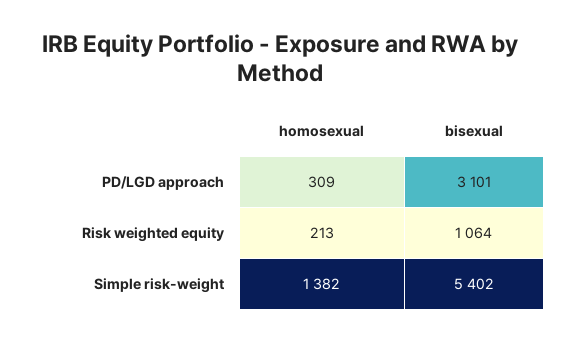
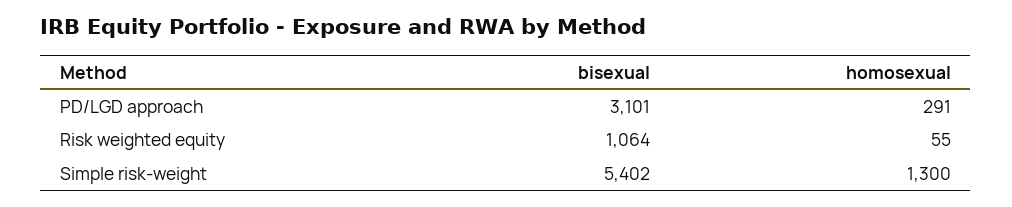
  {
    "homosexual": {
-     "PD/LGD approach": 309,
+     "PD/LGD approach": 291,
-     "Risk weighted equity": 213,
+     "Risk weighted equity": 55,
-     "Simple risk-weight": 1382
+     "Simple risk-weight": 1300
    },
    "bisexual": {
      "PD/LGD approach": 3101,
      "Risk weighted equity": 1064,
      "Simple risk-weight": 5402
    }
  }

